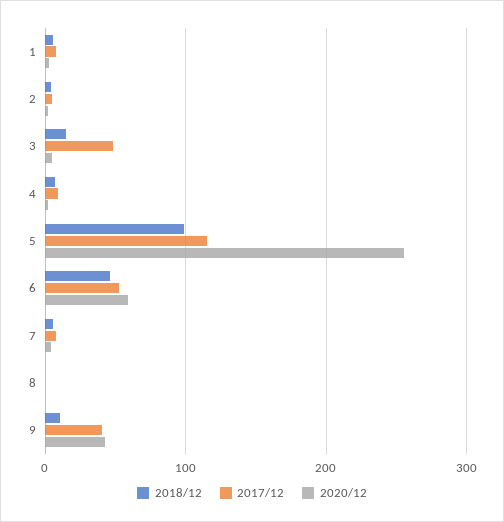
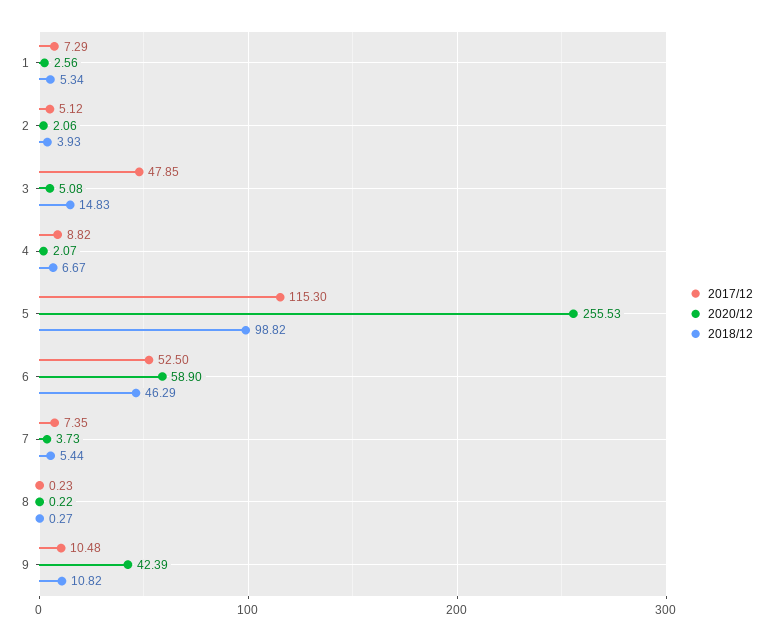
  {
    "2018/12": {
      "1": 5.34,
      "2": 3.93,
      "3": 14.83,
      "4": 6.67,
      "5": 98.82,
      "6": 46.29,
      "7": 5.44,
      "8": 0.27,
      "9": 10.82
    },
    "2017/12": {
      "1": 7.29,
      "2": 5.12,
      "3": 47.85,
      "4": 8.82,
      "5": 115.3,
      "6": 52.5,
      "7": 7.35,
      "8": 0.23,
-     "9": 40
+     "9": 10.48
    },
    "2020/12": {
      "1": 2.56,
      "2": 2.06,
      "3": 5.08,
      "4": 2.07,
      "5": 255.53,
      "6": 58.9,
      "7": 3.73,
      "8": 0.22,
      "9": 42.39
    }
  }

